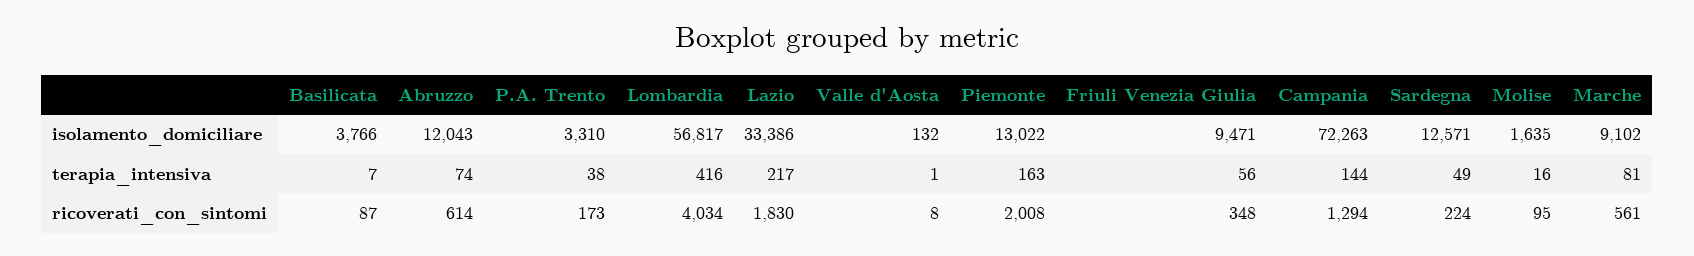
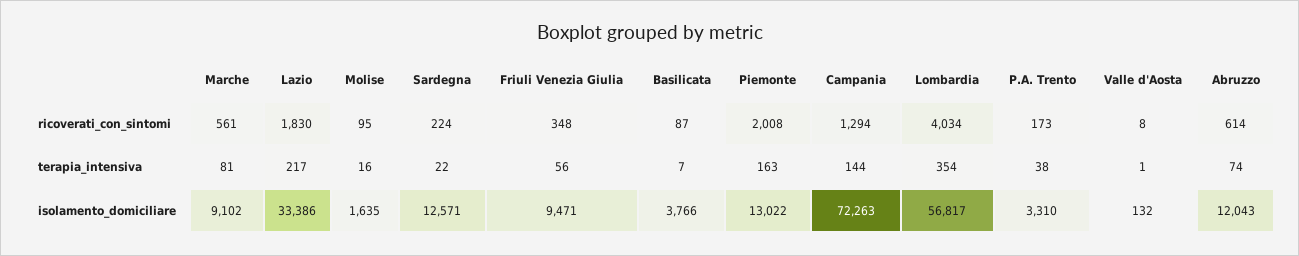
  {
    "Basilicata": {
      "isolamento_domiciliare": 3766,
      "terapia_intensiva": 7,
      "ricoverati_con_sintomi": 87
    },
    "Abruzzo": {
      "isolamento_domiciliare": 12043,
      "terapia_intensiva": 74,
      "ricoverati_con_sintomi": 614
    },
    "P.A. Trento": {
      "isolamento_domiciliare": 3310,
      "terapia_intensiva": 38,
      "ricoverati_con_sintomi": 173
    },
    "Lombardia": {
      "isolamento_domiciliare": 56817,
-     "terapia_intensiva": 416,
+     "terapia_intensiva": 354,
      "ricoverati_con_sintomi": 4034
    },
    "Lazio": {
      "isolamento_domiciliare": 33386,
      "terapia_intensiva": 217,
      "ricoverati_con_sintomi": 1830
    },
    "Valle d'Aosta": {
      "isolamento_domiciliare": 132,
      "terapia_intensiva": 1,
      "ricoverati_con_sintomi": 8
    },
    "Piemonte": {
      "isolamento_domiciliare": 13022,
      "terapia_intensiva": 163,
      "ricoverati_con_sintomi": 2008
    },
    "Friuli Venezia Giulia": {
      "isolamento_domiciliare": 9471,
      "terapia_intensiva": 56,
      "ricoverati_con_sintomi": 348
    },
    "Campania": {
      "isolamento_domiciliare": 72263,
      "terapia_intensiva": 144,
      "ricoverati_con_sintomi": 1294
    },
    "Sardegna": {
      "isolamento_domiciliare": 12571,
-     "terapia_intensiva": 49,
+     "terapia_intensiva": 22,
      "ricoverati_con_sintomi": 224
    },
    "Molise": {
      "isolamento_domiciliare": 1635,
      "terapia_intensiva": 16,
      "ricoverati_con_sintomi": 95
    },
    "Marche": {
      "isolamento_domiciliare": 9102,
      "terapia_intensiva": 81,
      "ricoverati_con_sintomi": 561
    }
  }

